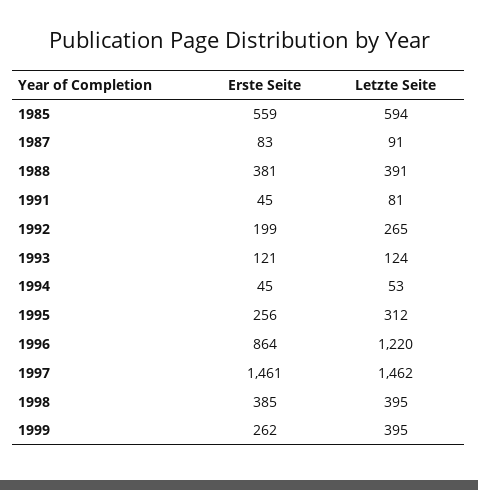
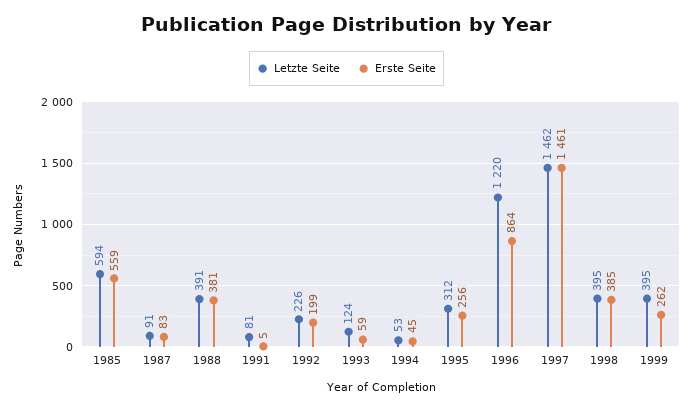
  {
    "Erste Seite": {
      "1985": 559,
      "1987": 83,
      "1988": 381,
-     "1991": 45,
+     "1991": 5,
      "1992": 199,
-     "1993": 121,
+     "1993": 59,
      "1994": 45,
      "1995": 256,
      "1996": 864,
      "1997": 1461,
      "1998": 385,
      "1999": 262
    },
    "Letzte Seite": {
      "1985": 594,
      "1987": 91,
      "1988": 391,
      "1991": 81,
-     "1992": 265,
+     "1992": 226,
      "1993": 124,
      "1994": 53,
      "1995": 312,
      "1996": 1220,
      "1997": 1462,
      "1998": 395,
      "1999": 395
    }
  }

